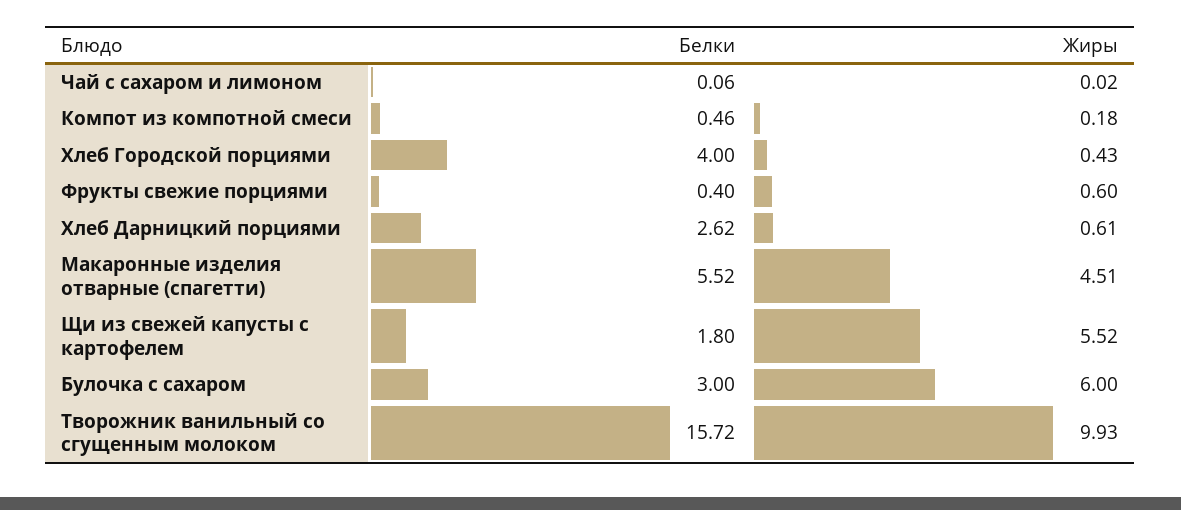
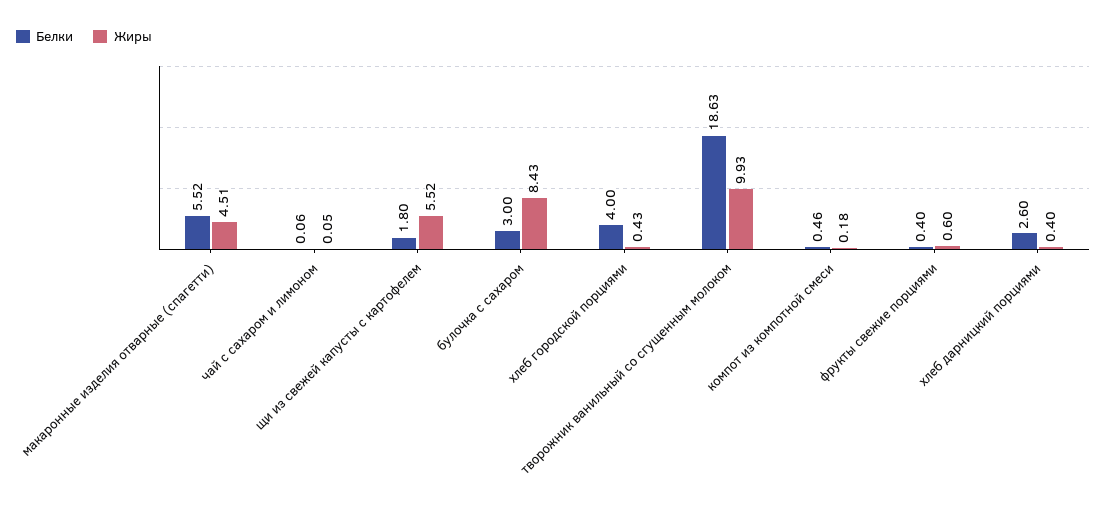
  {
    "Белки": {
      "Чай с сахаром и лимоном": 0.06,
      "Компот из компотной смеси": 0.46,
      "Хлеб Городской порциями": 4,
      "Фрукты свежие порциями": 0.4,
-     "Хлеб Дарницкий порциями": 2.62,
+     "Хлеб Дарницкий порциями": 2.6,
      "Макаронные изделия отварные (спагетти)": 5.52,
      "Щи из свежей капусты с картофелем": 1.8,
      "Булочка с сахаром": 3,
-     "Творожник ванильный со сгущенным молоком": 15.72
+     "Творожник ванильный со сгущенным молоком": 18.63
    },
    "Жиры": {
-     "Чай с сахаром и лимоном": 0.02,
+     "Чай с сахаром и лимоном": 0.05,
      "Компот из компотной смеси": 0.18,
      "Хлеб Городской порциями": 0.43,
      "Фрукты свежие порциями": 0.6,
-     "Хлеб Дарницкий порциями": 0.61,
+     "Хлеб Дарницкий порциями": 0.4,
      "Макаронные изделия отварные (спагетти)": 4.51,
      "Щи из свежей капусты с картофелем": 5.52,
-     "Булочка с сахаром": 6,
+     "Булочка с сахаром": 8.43,
      "Творожник ванильный со сгущенным молоком": 9.93
    }
  }

